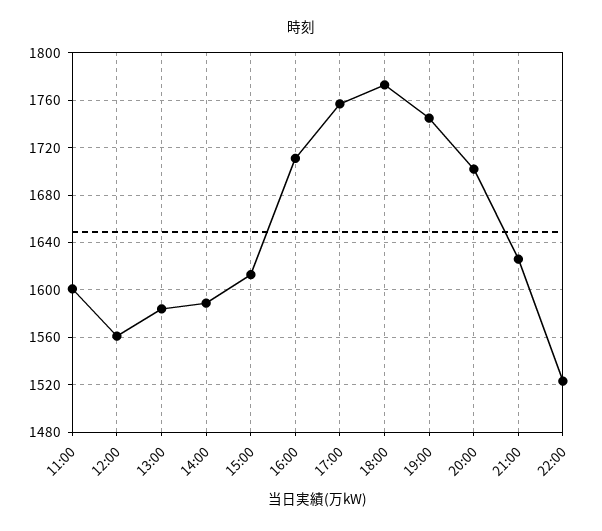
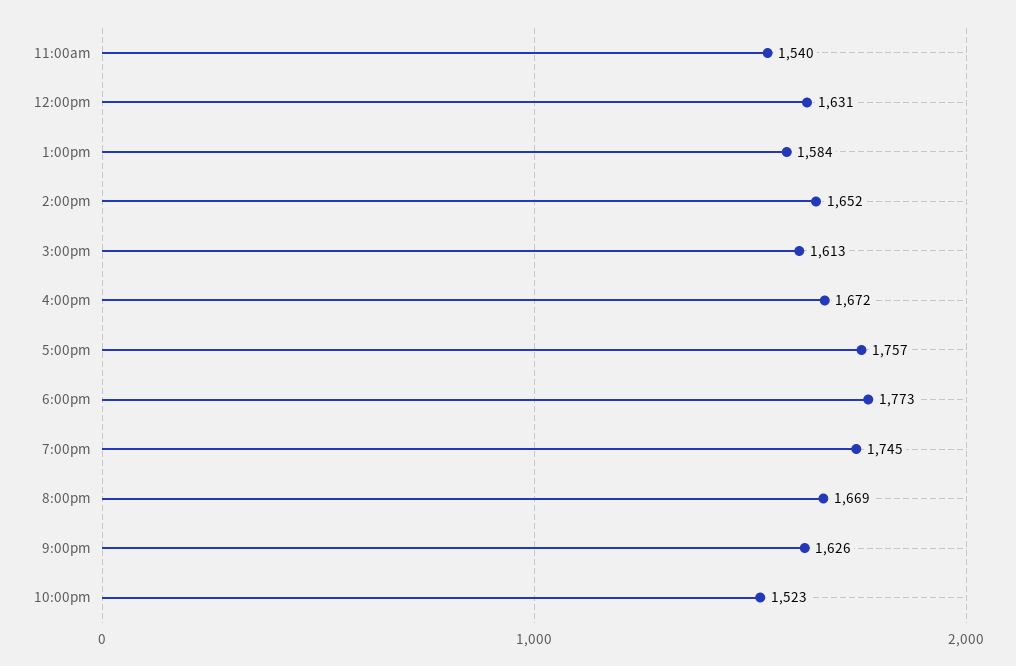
  {
-   "11:00": 1600,
+   "11:00": 1540,
-   "12:00": 1560,
+   "12:00": 1631,
    "13:00": 1584,
-   "14:00": 1590,
+   "14:00": 1652,
    "15:00": 1613,
-   "16:00": 1710,
+   "16:00": 1672,
    "17:00": 1757,
    "18:00": 1773,
    "19:00": 1745,
-   "20:00": 1700,
+   "20:00": 1669,
    "21:00": 1626,
    "22:00": 1523
  }

